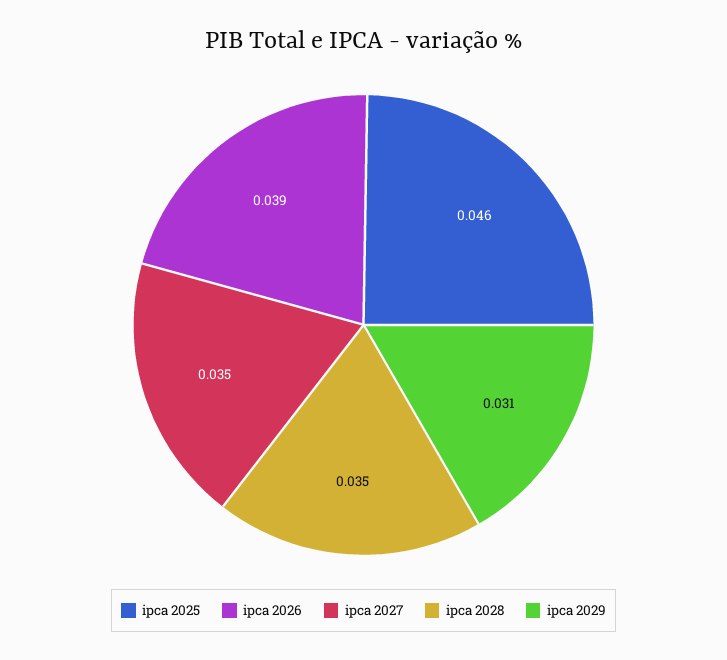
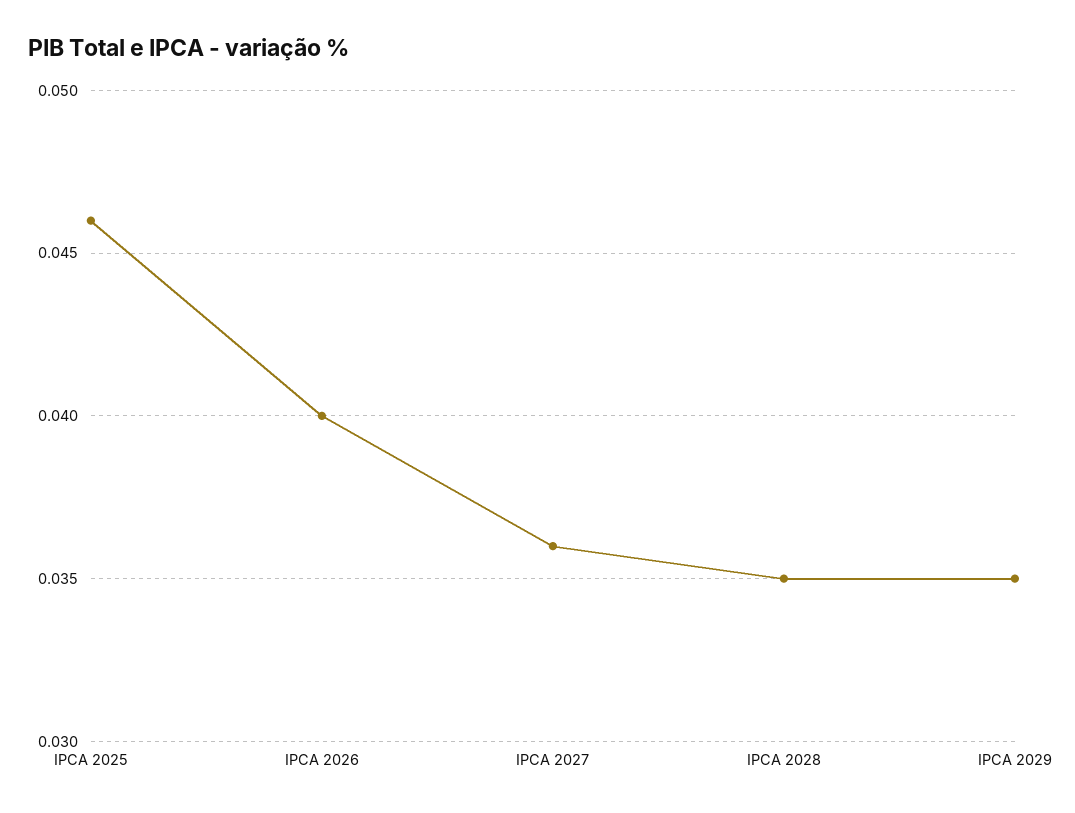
  {
    "ipca 2025": 0.046,
-   "ipca 2026": 0.039,
+   "ipca 2026": 0.04,
-   "ipca 2027": 0.035,
+   "ipca 2027": 0.036,
    "ipca 2028": 0.035,
-   "ipca 2029": 0.031
+   "ipca 2029": 0.035
  }

